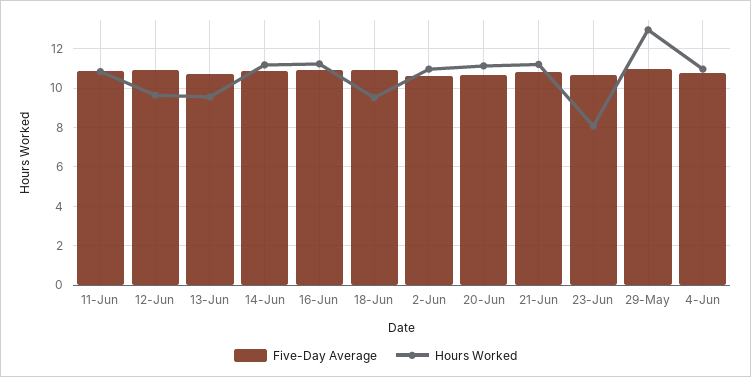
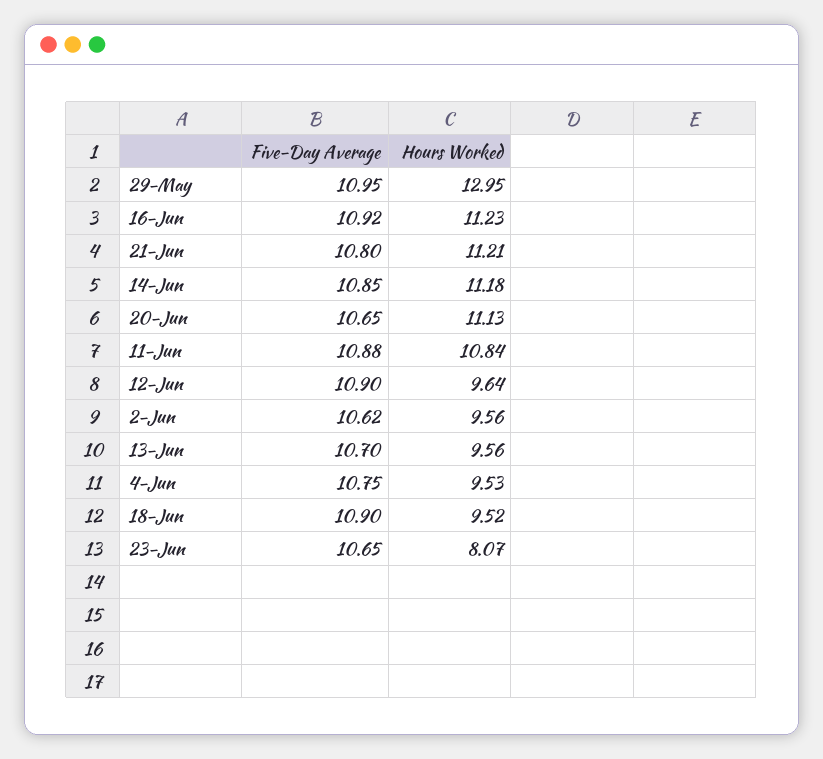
  {
    "Five-Day Average": {
      "11-Jun": 10.88,
      "12-Jun": 10.9,
      "13-Jun": 10.7,
      "14-Jun": 10.85,
      "16-Jun": 10.92,
      "18-Jun": 10.9,
      "2-Jun": 10.62,
      "20-Jun": 10.65,
      "21-Jun": 10.8,
      "23-Jun": 10.65,
      "29-May": 10.95,
      "4-Jun": 10.75
    },
    "Hours Worked": {
      "11-Jun": 10.84,
      "12-Jun": 9.64,
      "13-Jun": 9.56,
      "14-Jun": 11.18,
      "16-Jun": 11.23,
      "18-Jun": 9.52,
-     "2-Jun": 11,
+     "2-Jun": 9.56,
      "20-Jun": 11.13,
      "21-Jun": 11.21,
      "23-Jun": 8.07,
      "29-May": 12.95,
-     "4-Jun": 11
+     "4-Jun": 9.53
    }
  }

